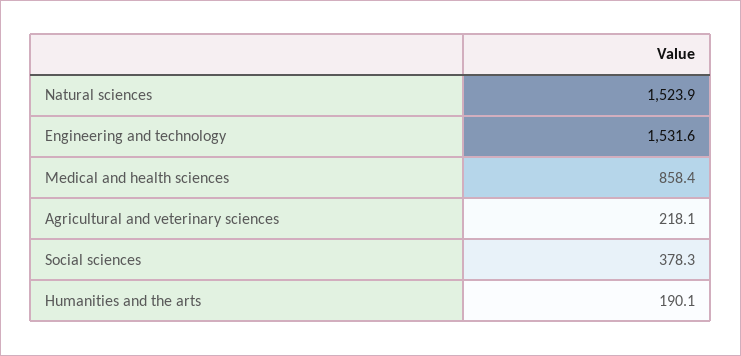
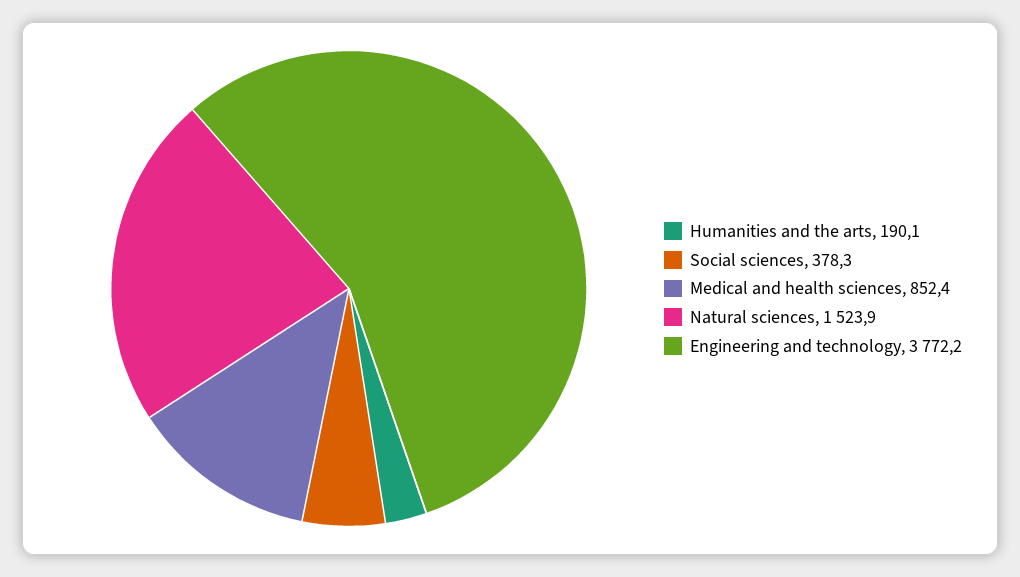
  {
    "Natural sciences": 1523.9,
-   "Engineering and technology": 1531.6,
+   "Engineering and technology": 3772.2,
-   "Medical and health sciences": 858.4,
+   "Medical and health sciences": 852.4,
-   "Agricultural and veterinary sciences": 218.1,
    "Social sciences": 378.3,
    "Humanities and the arts": 190.1
  }

